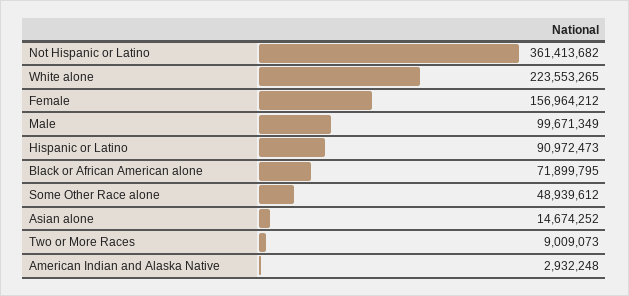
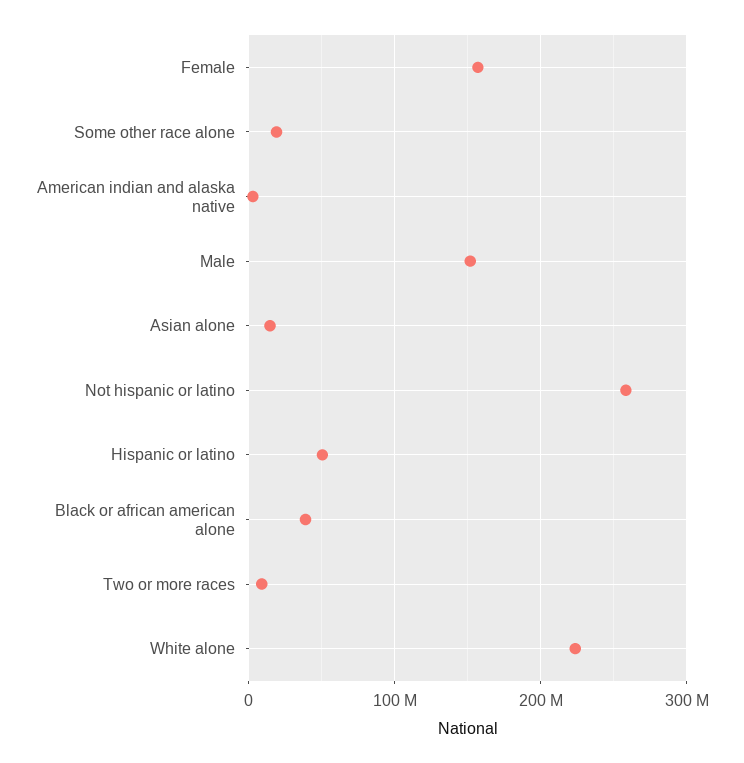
  {
-   "Not Hispanic or Latino": 361413682,
+   "Not Hispanic or Latino": 260000000,
    "White alone": 223553265,
    "Female": 156964212,
-   "Male": 99671349,
+   "Male": 150000000,
-   "Hispanic or Latino": 90972473,
+   "Hispanic or Latino": 50000000,
-   "Black or African American alone": 71899795,
+   "Black or African American alone": 40000000,
-   "Some Other Race alone": 48939612,
+   "Some Other Race alone": 20000000,
    "Asian alone": 14674252,
    "Two or More Races": 9009073,
    "American Indian and Alaska Native": 2932248
  }

